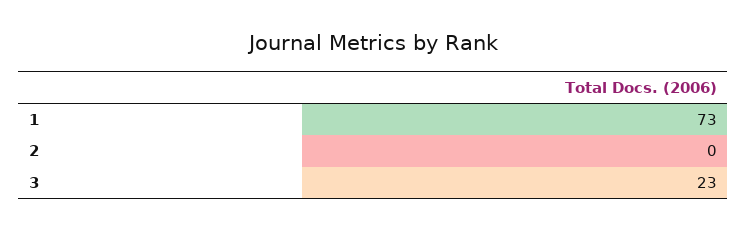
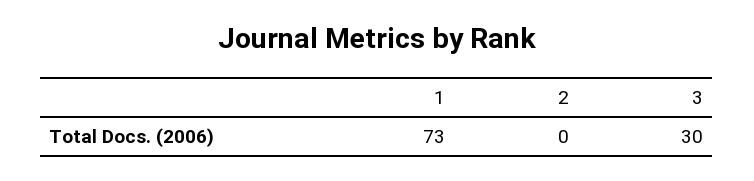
  {
    "1": 73,
    "2": 0,
-   "3": 23
+   "3": 30
  }

